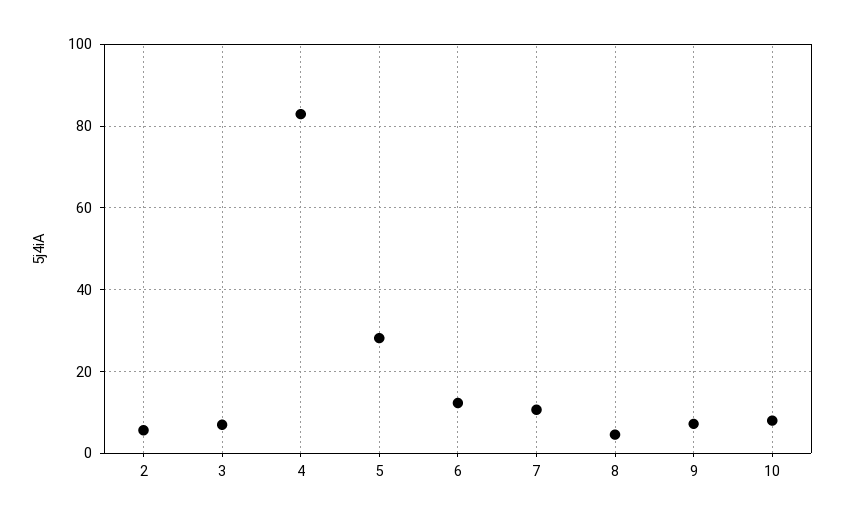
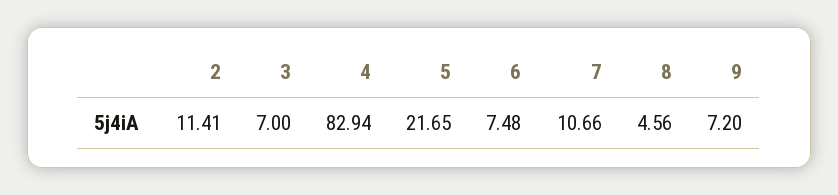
  {
-   "2": 6,
+   "2": 11.41,
    "3": 7,
    "4": 82.94,
-   "5": 28,
+   "5": 21.65,
-   "6": 12,
+   "6": 7.48,
    "7": 10.66,
    "8": 4.56,
-   "9": 7.2,
+   "9": 7.2
-   "10": 8
  }

